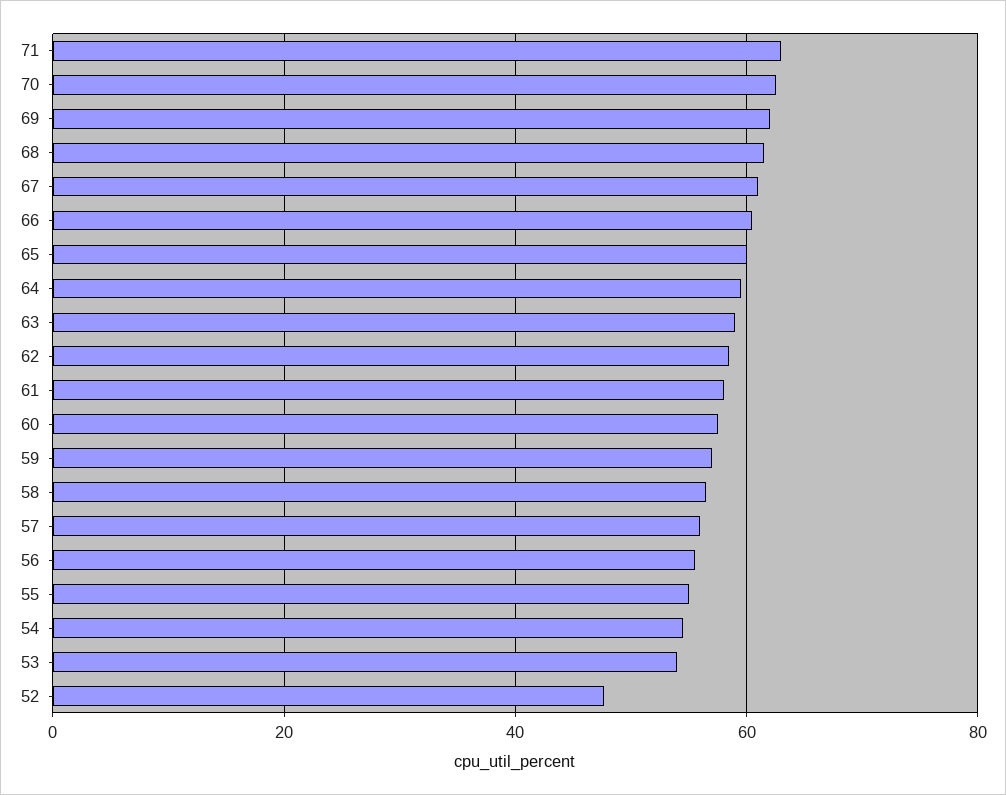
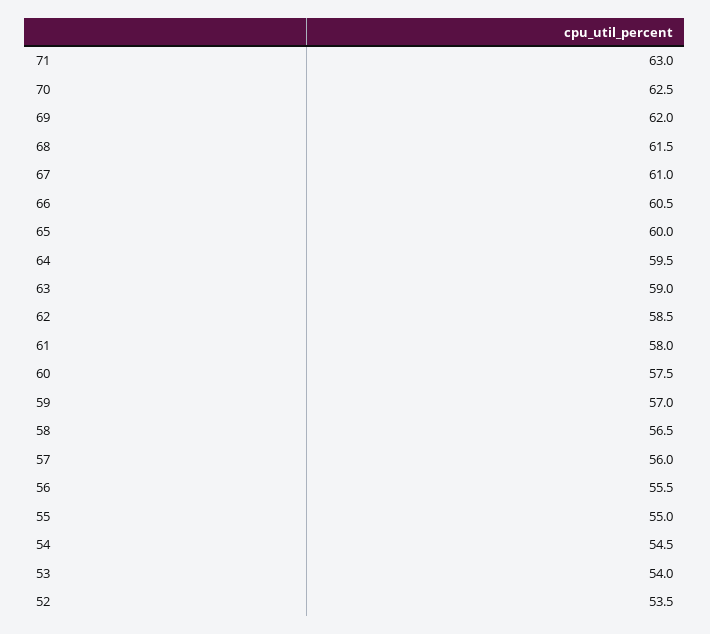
  {
    "71": 63,
    "70": 62.5,
    "69": 62,
    "68": 61.5,
    "67": 61,
    "66": 60.5,
    "65": 60,
    "64": 59.5,
    "63": 59,
    "62": 58.5,
    "61": 58,
    "60": 57.5,
    "59": 57,
    "58": 56.5,
    "57": 56,
    "56": 55.5,
    "55": 55,
    "54": 54.5,
    "53": 54,
-   "52": 48
+   "52": 53.5
  }

